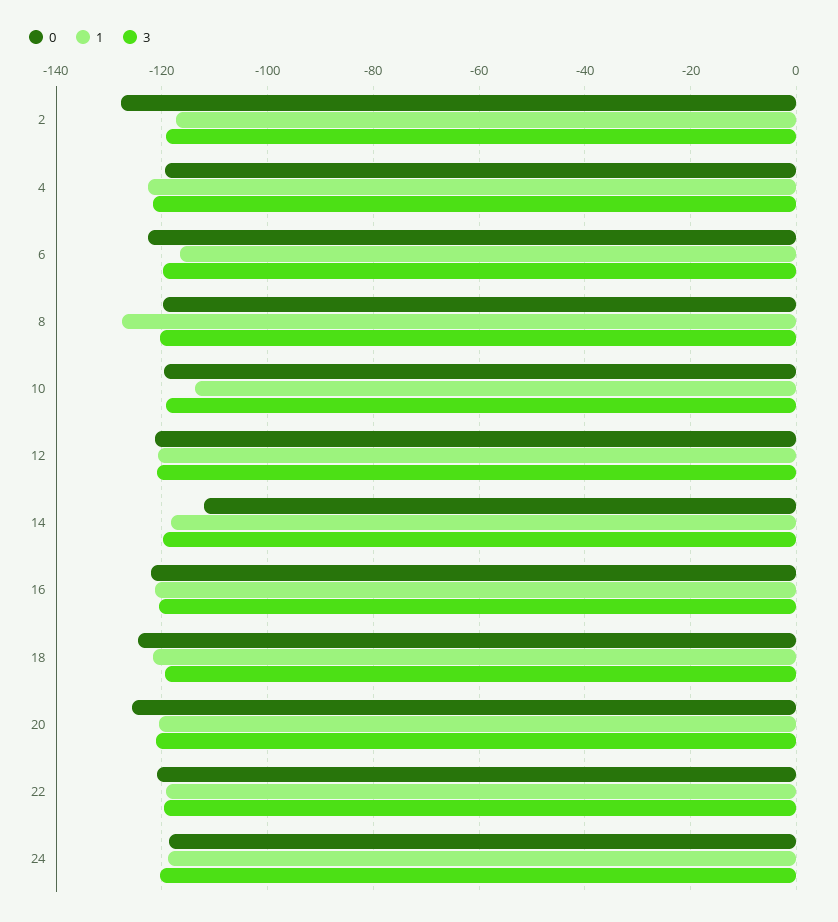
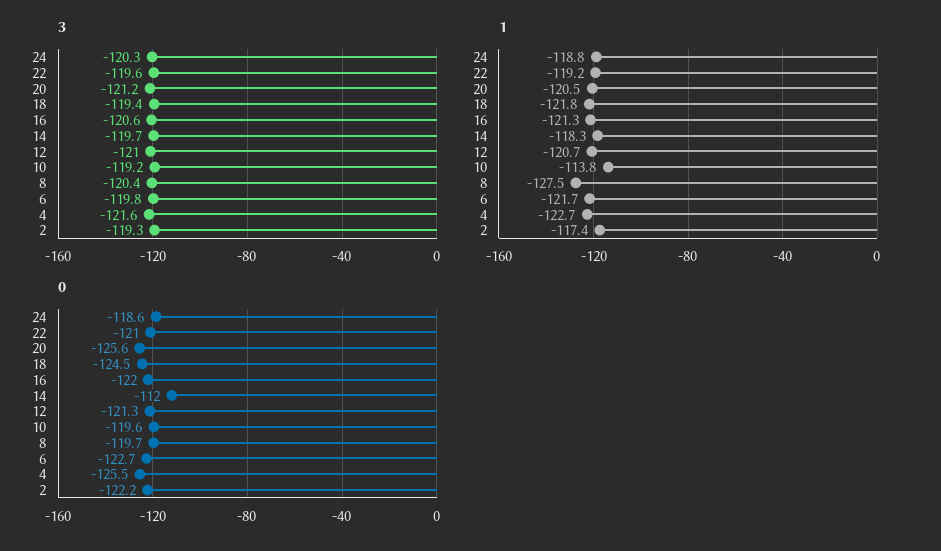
  {
    "0": {
-     "2": -128,
+     "2": -122.2,
-     "4": -120,
+     "4": -125.5,
      "6": -122.7,
      "8": -119.7,
      "10": -119.6,
      "12": -121.3,
      "14": -112,
      "16": -122,
      "18": -124.5,
      "20": -125.6,
      "22": -121,
      "24": -118.6
    },
    "1": {
      "2": -117.4,
      "4": -122.7,
-     "6": -116,
+     "6": -121.7,
      "8": -127.5,
      "10": -113.8,
      "12": -120.7,
      "14": -118.3,
      "16": -121.3,
      "18": -121.8,
      "20": -120.5,
      "22": -119.2,
      "24": -118.8
    },
    "3": {
      "2": -119.3,
      "4": -121.6,
      "6": -119.8,
      "8": -120.4,
      "10": -119.2,
      "12": -121,
      "14": -119.7,
      "16": -120.6,
      "18": -119.4,
      "20": -121.2,
      "22": -119.6,
      "24": -120.3
    }
  }

